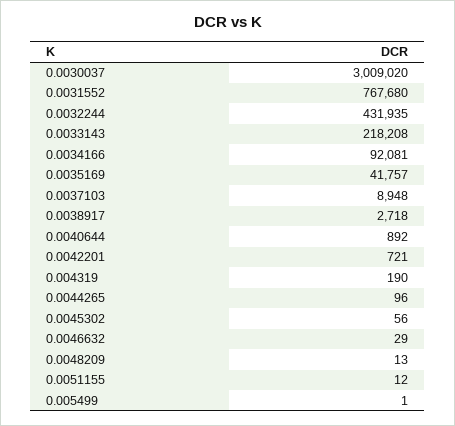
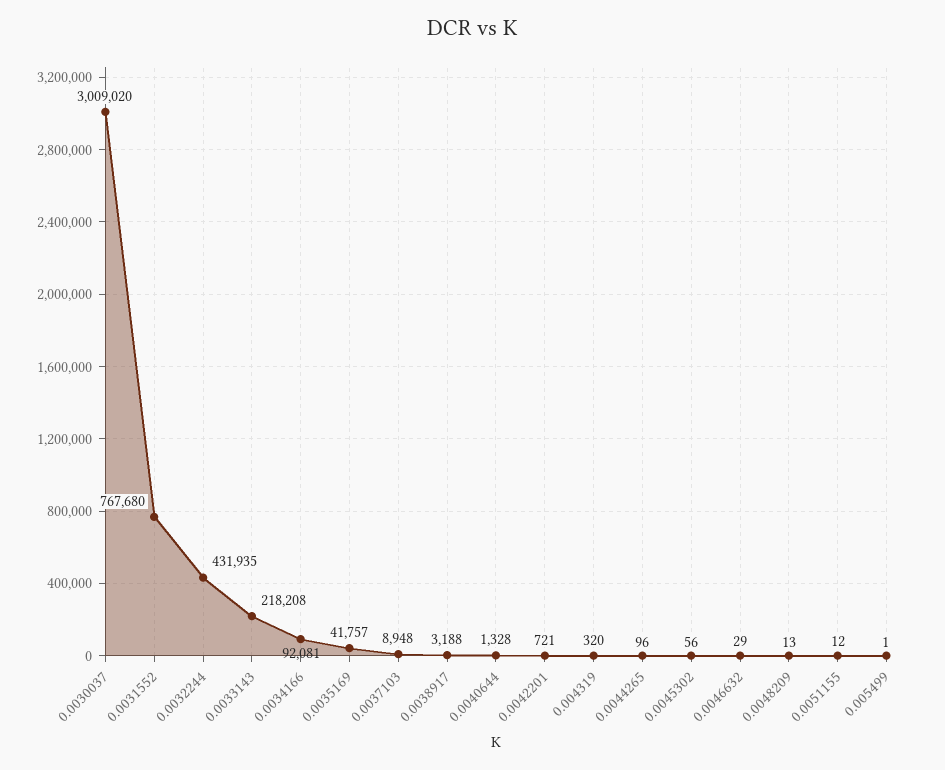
  {
    "0.0030037": 3009020,
    "0.0031552": 767680,
    "0.0032244": 431935,
    "0.0033143": 218208,
    "0.0034166": 92081,
    "0.0035169": 41757,
    "0.0037103": 8948,
-   "0.0038917": 2718,
+   "0.0038917": 3188,
-   "0.0040644": 892,
+   "0.0040644": 1328,
    "0.0042201": 721,
-   "0.004319": 190,
+   "0.004319": 320,
    "0.0044265": 96,
    "0.0045302": 56,
    "0.0046632": 29,
    "0.0048209": 13,
    "0.0051155": 12,
    "0.005499": 1
  }

